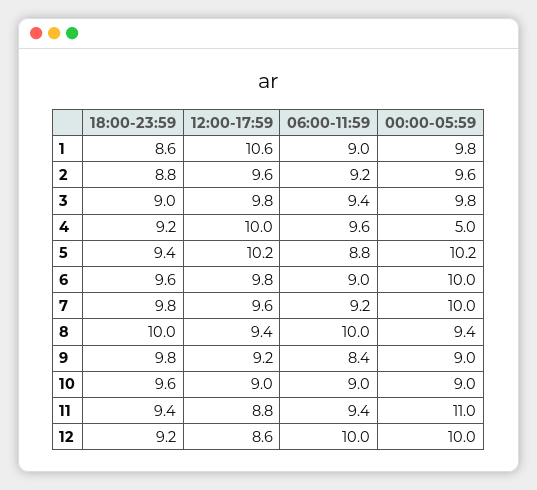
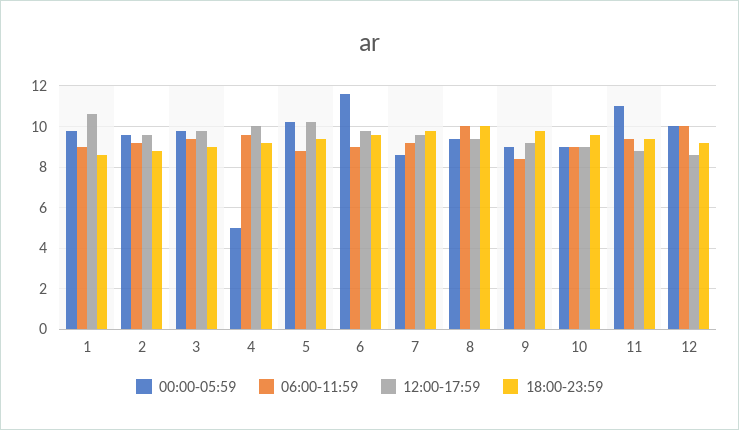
  {
    "18:00-23:59": {
      "1": 8.6,
      "2": 8.8,
      "3": 9,
      "4": 9.2,
      "5": 9.4,
      "6": 9.6,
      "7": 9.8,
      "8": 10,
      "9": 9.8,
      "10": 9.6,
      "11": 9.4,
      "12": 9.2
    },
    "12:00-17:59": {
      "1": 10.6,
      "2": 9.6,
      "3": 9.8,
      "4": 10,
      "5": 10.2,
      "6": 9.8,
      "7": 9.6,
      "8": 9.4,
      "9": 9.2,
      "10": 9,
      "11": 8.8,
      "12": 8.6
    },
    "06:00-11:59": {
      "1": 9,
      "2": 9.2,
      "3": 9.4,
      "4": 9.6,
      "5": 8.8,
      "6": 9,
      "7": 9.2,
      "8": 10,
      "9": 8.4,
      "10": 9,
      "11": 9.4,
      "12": 10
    },
    "00:00-05:59": {
      "1": 9.8,
      "2": 9.6,
      "3": 9.8,
      "4": 5,
      "5": 10.2,
-     "6": 10,
+     "6": 11.5,
-     "7": 10,
+     "7": 8.5,
      "8": 9.4,
      "9": 9,
      "10": 9,
      "11": 11,
      "12": 10
    }
  }

